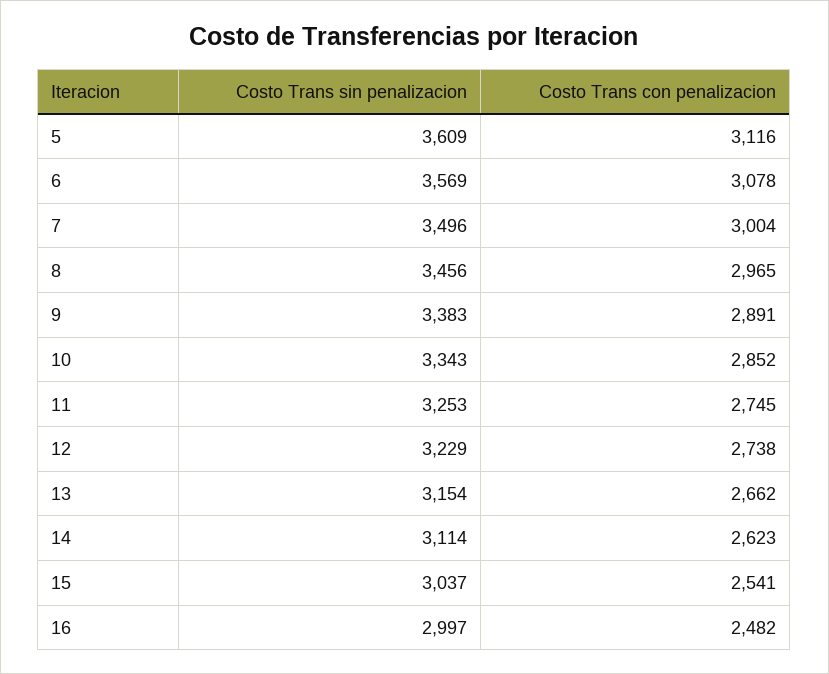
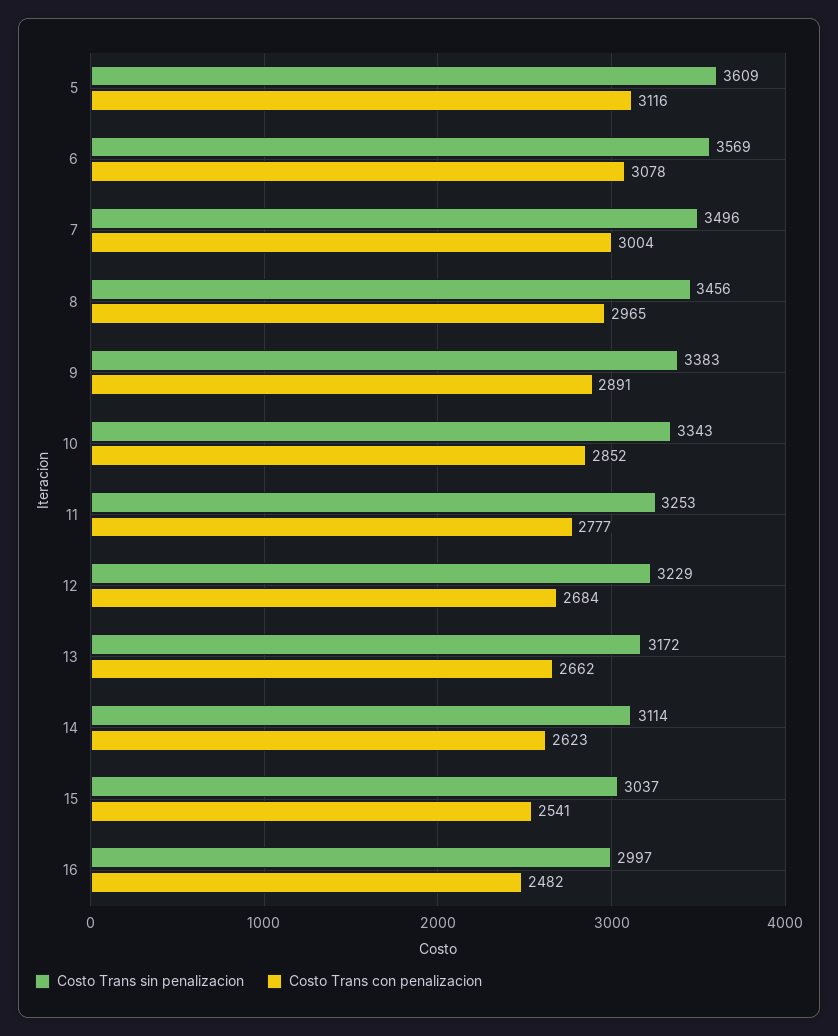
  {
    "Costo Trans sin penalizacion": {
      "5": 3609,
      "6": 3569,
      "7": 3496,
      "8": 3456,
      "9": 3383,
      "10": 3343,
      "11": 3253,
      "12": 3229,
-     "13": 3154,
+     "13": 3172,
      "14": 3114,
      "15": 3037,
      "16": 2997
    },
    "Costo Trans con penalizacion": {
      "5": 3116,
      "6": 3078,
      "7": 3004,
      "8": 2965,
      "9": 2891,
      "10": 2852,
-     "11": 2745,
+     "11": 2777,
-     "12": 2738,
+     "12": 2684,
      "13": 2662,
      "14": 2623,
      "15": 2541,
      "16": 2482
    }
  }

